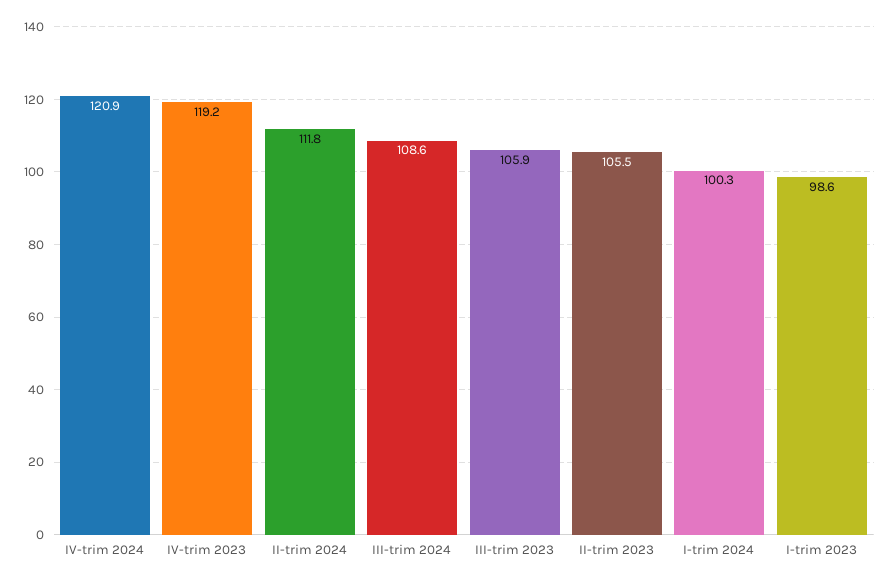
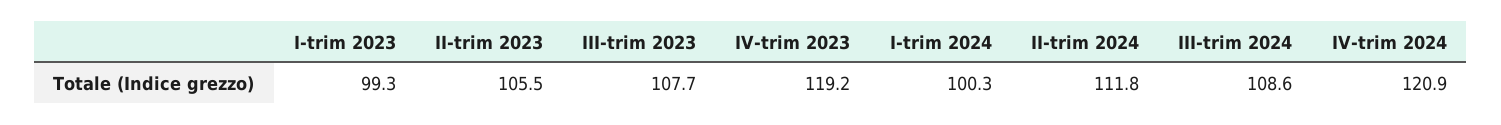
  {
    "IV-trim 2024": 120.9,
    "IV-trim 2023": 119.2,
    "II-trim 2024": 111.8,
    "III-trim 2024": 108.6,
-   "III-trim 2023": 105.9,
+   "III-trim 2023": 107.7,
    "II-trim 2023": 105.5,
    "I-trim 2024": 100.3,
-   "I-trim 2023": 98.6
+   "I-trim 2023": 99.3
  }

